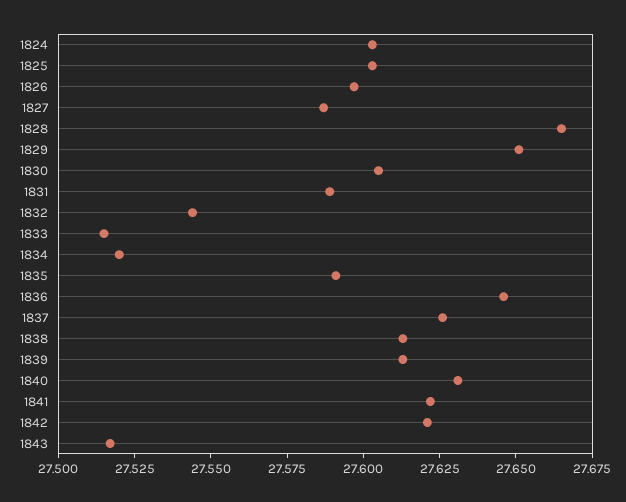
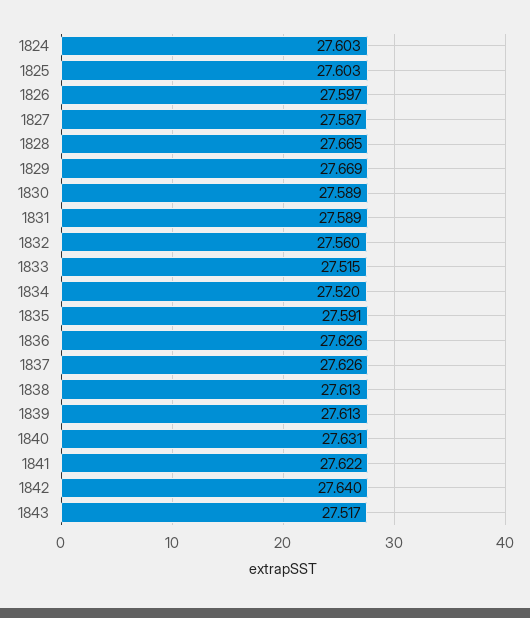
  {
    "1824": 27.603,
    "1825": 27.603,
    "1826": 27.597,
    "1827": 27.587,
    "1828": 27.665,
-   "1829": 27.65,
+   "1829": 27.669,
-   "1830": 27.605,
+   "1830": 27.589,
    "1831": 27.589,
-   "1832": 27.545,
+   "1832": 27.56,
    "1833": 27.515,
    "1834": 27.52,
    "1835": 27.591,
-   "1836": 27.645,
+   "1836": 27.626,
    "1837": 27.626,
    "1838": 27.613,
    "1839": 27.613,
    "1840": 27.631,
    "1841": 27.622,
-   "1842": 27.62,
+   "1842": 27.64,
    "1843": 27.517
  }

